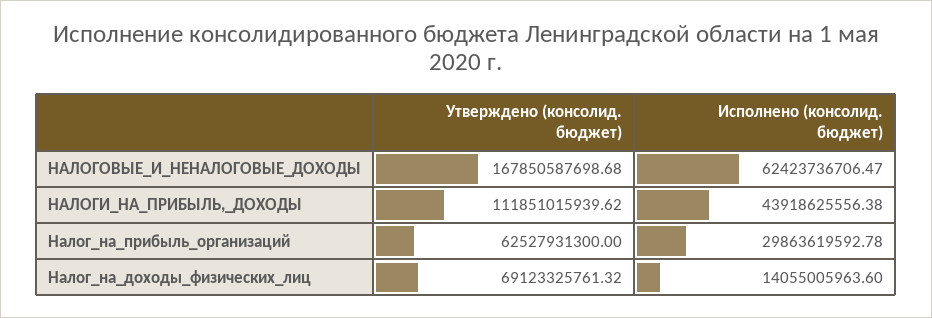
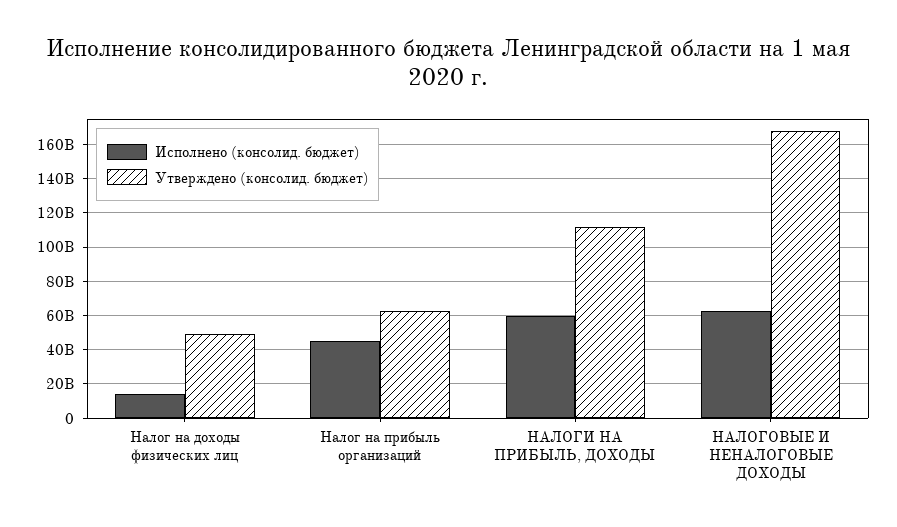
  {
    "Утверждено (консолид. бюджет)": {
      "НАЛОГОВЫЕ_И_НЕНАЛОГОВЫЕ_ДОХОДЫ": 167850587698.68,
      "НАЛОГИ_НА_ПРИБЫЛЬ,_ДОХОДЫ": 111851015939.62,
      "Налог_на_прибыль_организаций": 62527931300,
-     "Налог_на_доходы_физических_лиц": 69123325761.32
+     "Налог_на_доходы_физических_лиц": 50000000000
    },
    "Исполнено (консолид. бюджет)": {
      "НАЛОГОВЫЕ_И_НЕНАЛОГОВЫЕ_ДОХОДЫ": 62423736706.47,
-     "НАЛОГИ_НА_ПРИБЫЛЬ,_ДОХОДЫ": 43918625556.38,
+     "НАЛОГИ_НА_ПРИБЫЛЬ,_ДОХОДЫ": 60000000000,
-     "Налог_на_прибыль_организаций": 29863619592.78,
+     "Налог_на_прибыль_организаций": 45000000000,
      "Налог_на_доходы_физических_лиц": 14055005963.6
    }
  }

